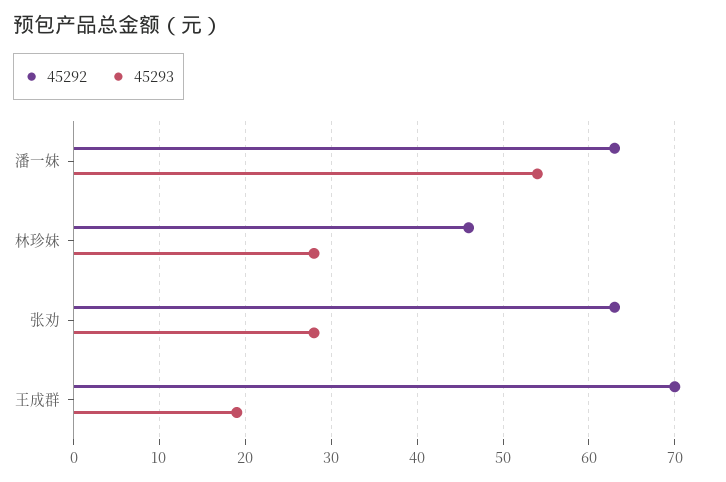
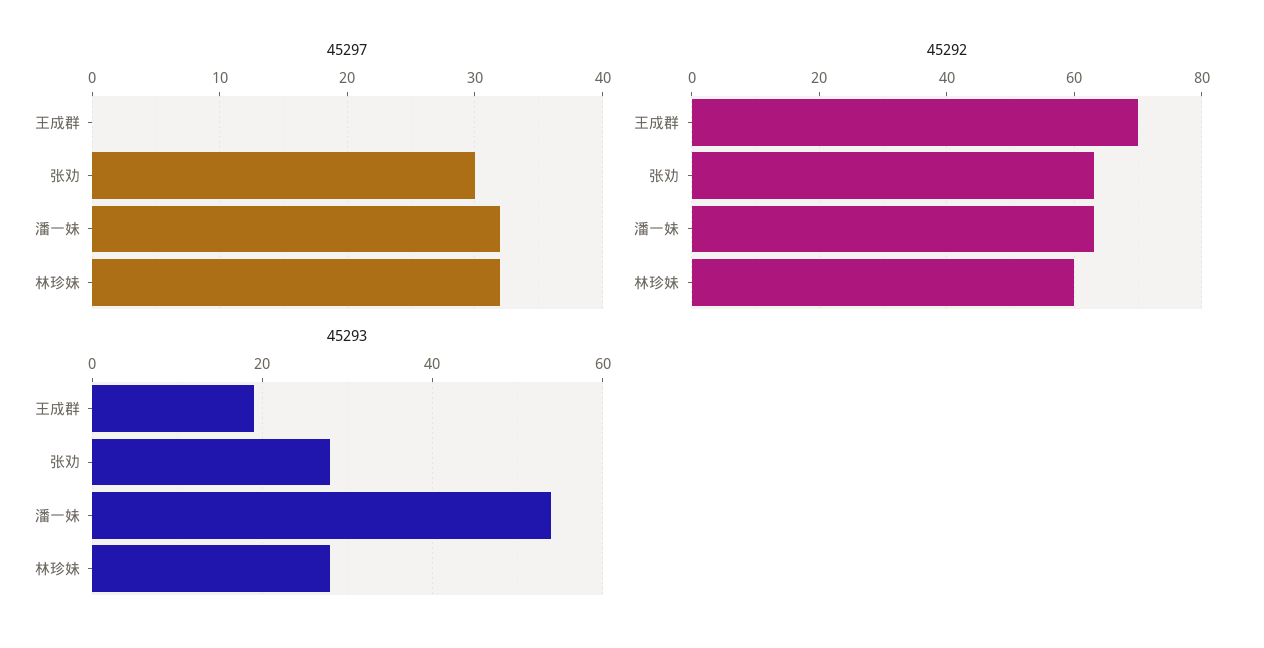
  {
    "45292": {
      "潘一妹": 63,
-     "林珍妹": 46,
+     "林珍妹": 60,
      "张劝": 63,
      "王成群": 70
    },
    "45293": {
      "潘一妹": 54,
      "林珍妹": 28,
      "张劝": 28,
      "王成群": 19
-   }
+   },
+   "45297": {
+     "王成群": 0,
+     "张劝": 30,
+     "潘一妹": 32,
+     "林珍妹": 32
+   }
  }

